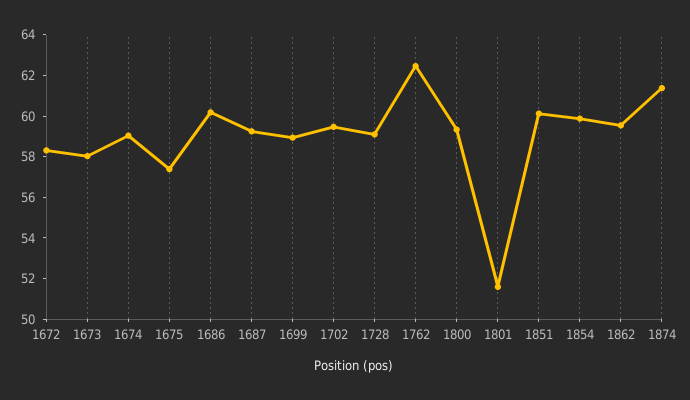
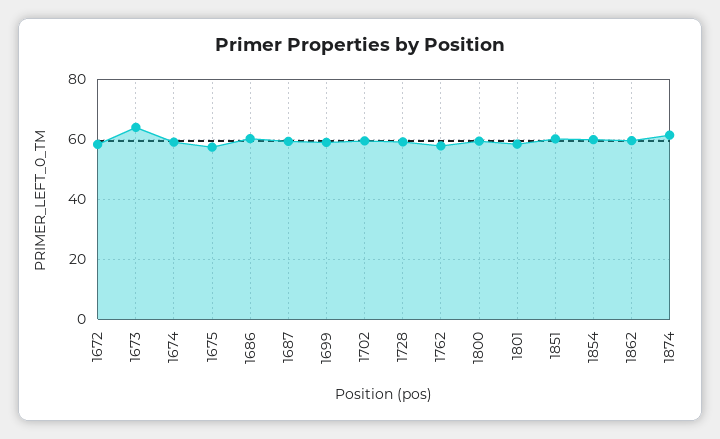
  {
    "1672": 58.5,
-   "1673": 58,
+   "1673": 64,
    "1674": 59,
    "1675": 57.5,
    "1686": 60,
    "1687": 59.5,
    "1699": 59,
    "1702": 59.5,
    "1728": 59,
-   "1762": 62.5,
+   "1762": 58,
    "1800": 59.5,
-   "1801": 51.5,
+   "1801": 58,
    "1851": 60,
    "1854": 60,
    "1862": 59.5,
    "1874": 61.5
  }

